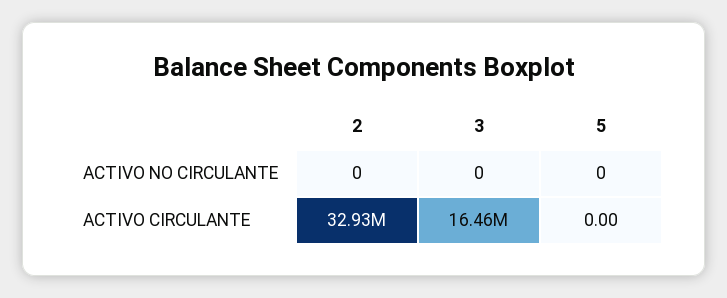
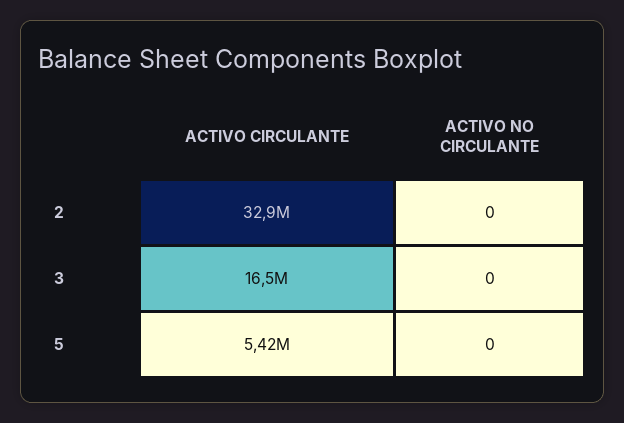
  {
    "2": {
      "ACTIVO NO CIRCULANTE": 0,
      "ACTIVO CIRCULANTE": 32930000
    },
    "3": {
      "ACTIVO NO CIRCULANTE": 0,
      "ACTIVO CIRCULANTE": 16460000
    },
    "5": {
      "ACTIVO NO CIRCULANTE": 0,
-     "ACTIVO CIRCULANTE": 0
+     "ACTIVO CIRCULANTE": 5420000
    }
  }

